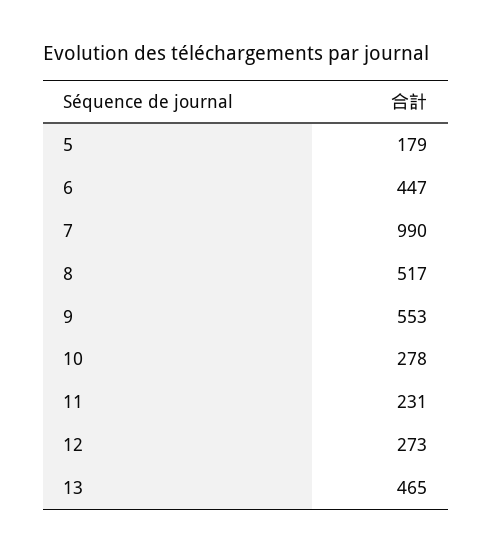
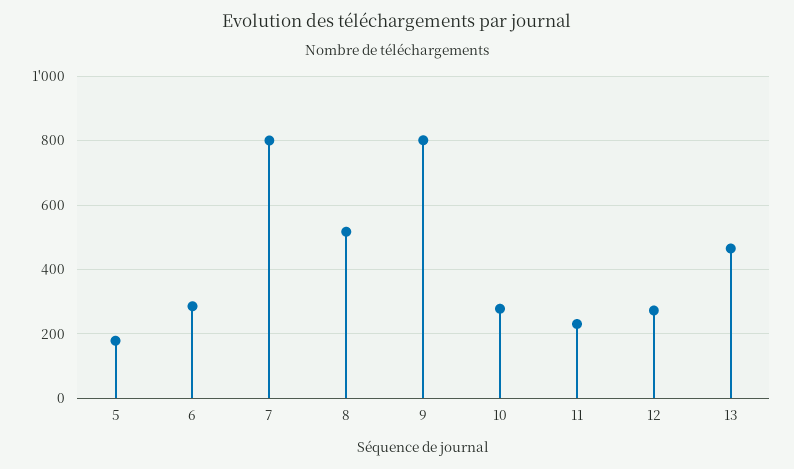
  {
    "5": 179,
-   "6": 447,
+   "6": 280,
-   "7": 990,
+   "7": 800,
    "8": 517,
-   "9": 553,
+   "9": 800,
    "10": 278,
    "11": 231,
    "12": 273,
    "13": 465
  }

